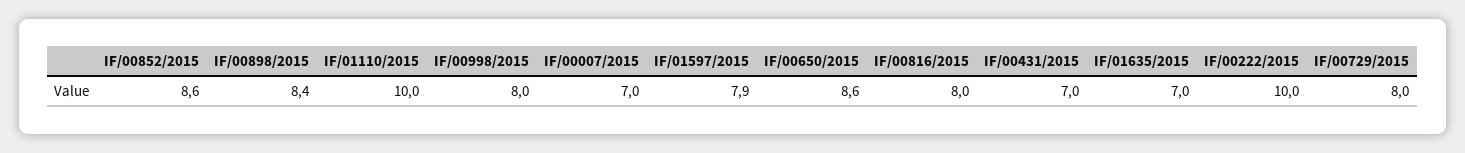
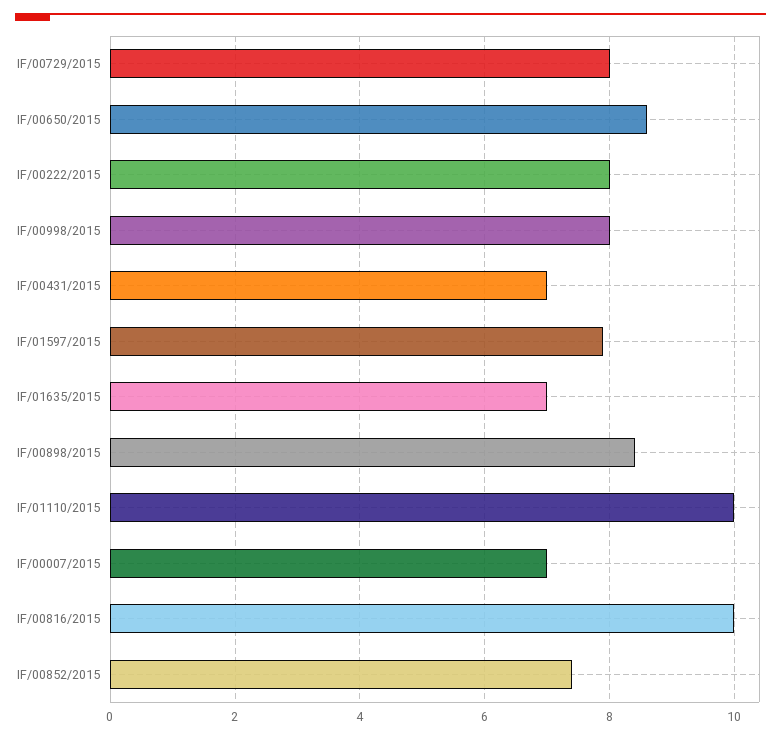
  {
-   "IF/00852/2015": 8.6,
+   "IF/00852/2015": 7.5,
    "IF/00898/2015": 8.4,
    "IF/01110/2015": 10,
    "IF/00998/2015": 8,
    "IF/00007/2015": 7,
    "IF/01597/2015": 7.9,
    "IF/00650/2015": 8.6,
-   "IF/00816/2015": 8,
+   "IF/00816/2015": 10,
    "IF/00431/2015": 7,
    "IF/01635/2015": 7,
-   "IF/00222/2015": 10,
+   "IF/00222/2015": 8,
    "IF/00729/2015": 8
  }

